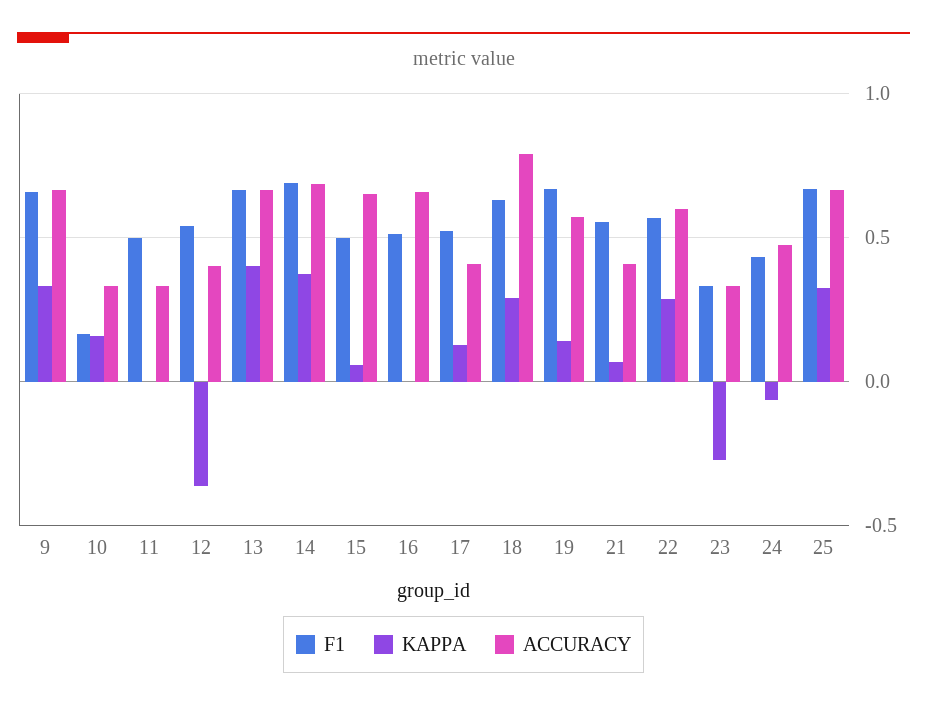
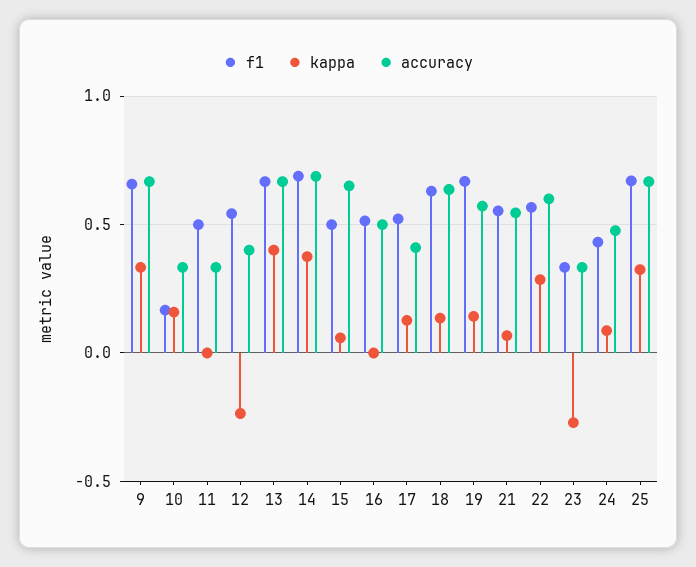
  {
    "F1": {
      "9": 0.65,
      "10": 0.15,
      "11": 0.5,
      "12": 0.55,
      "13": 0.65,
      "14": 0.7,
      "15": 0.5,
      "16": 0.5,
      "17": 0.5,
      "18": 0.65,
      "19": 0.65,
      "21": 0.55,
      "22": 0.55,
      "23": 0.35,
      "24": 0.45,
      "25": 0.65
    },
    "KAPPA": {
      "9": 0.35,
      "10": 0.15,
      "11": 0,
-     "12": -0.35,
+     "12": -0.25,
      "13": 0.4,
      "14": 0.4,
      "15": 0.05,
      "16": 0,
      "17": 0.15,
-     "18": 0.3,
+     "18": 0.15,
      "19": 0.15,
      "21": 0.05,
      "22": 0.3,
      "23": -0.25,
-     "24": -0.05,
+     "24": 0.1,
      "25": 0.3
    },
    "ACCURACY": {
      "9": 0.65,
      "10": 0.35,
      "11": 0.35,
      "12": 0.4,
      "13": 0.65,
      "14": 0.7,
      "15": 0.65,
-     "16": 0.65,
+     "16": 0.5,
      "17": 0.4,
-     "18": 0.8,
+     "18": 0.65,
      "19": 0.55,
-     "21": 0.4,
+     "21": 0.55,
      "22": 0.6,
      "23": 0.35,
      "24": 0.5,
      "25": 0.65
    }
  }

